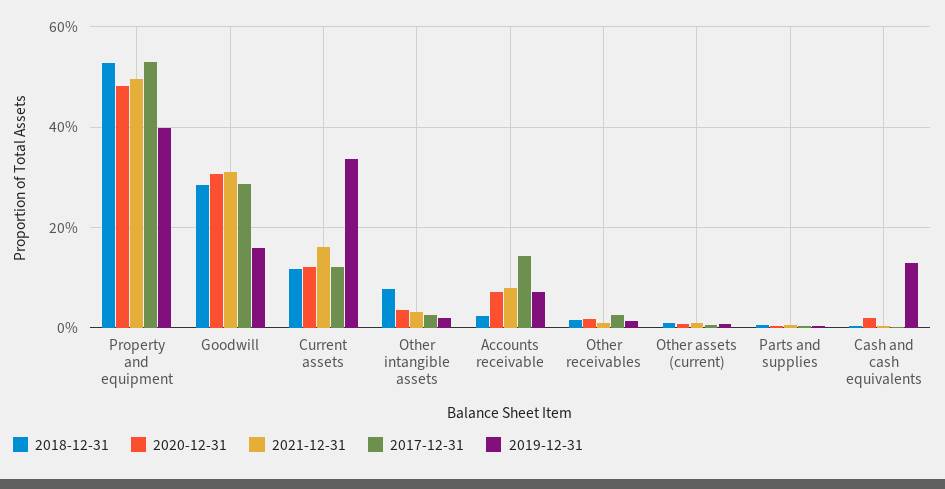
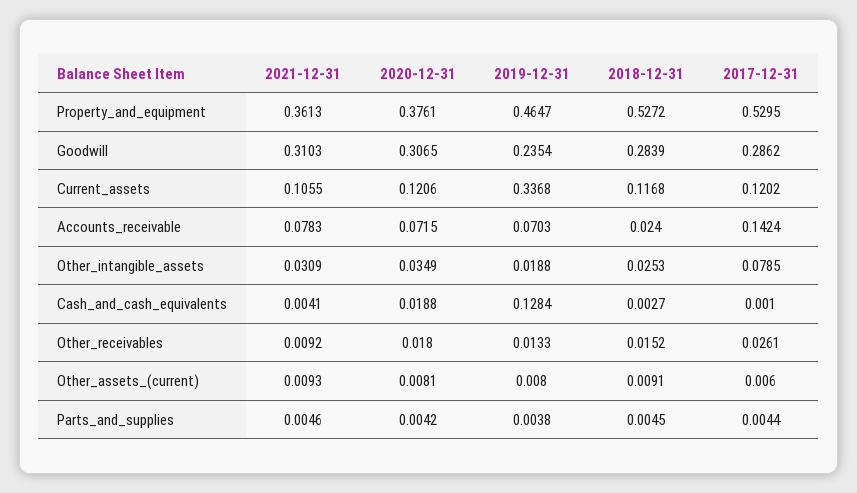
  {
    "2018-12-31": {
      "Property and equipment": 0.5272,
      "Goodwill": 0.2839,
      "Current assets": 0.1168,
-     "Other intangible assets": 0.08,
+     "Other intangible assets": 0.0253,
      "Accounts receivable": 0.024,
      "Other receivables": 0.0152,
      "Other assets (current)": 0.0091,
      "Parts and supplies": 0.0045,
      "Cash and cash equivalents": 0.0027
    },
    "2020-12-31": {
-     "Property and equipment": 0.48,
+     "Property and equipment": 0.3761,
      "Goodwill": 0.3065,
      "Current assets": 0.1206,
      "Other intangible assets": 0.0349,
      "Accounts receivable": 0.0715,
      "Other receivables": 0.018,
      "Other assets (current)": 0.0081,
      "Parts and supplies": 0.0042,
      "Cash and cash equivalents": 0.0188
    },
    "2021-12-31": {
-     "Property and equipment": 0.5,
+     "Property and equipment": 0.3613,
      "Goodwill": 0.3103,
-     "Current assets": 0.16,
+     "Current assets": 0.1055,
      "Other intangible assets": 0.0309,
      "Accounts receivable": 0.0783,
      "Other receivables": 0.0092,
      "Other assets (current)": 0.0093,
      "Parts and supplies": 0.0046,
      "Cash and cash equivalents": 0.0041
    },
    "2017-12-31": {
      "Property and equipment": 0.5295,
      "Goodwill": 0.2862,
      "Current assets": 0.1202,
-     "Other intangible assets": 0.02,
+     "Other intangible assets": 0.0785,
      "Accounts receivable": 0.1424,
      "Other receivables": 0.0261,
      "Other assets (current)": 0.006,
      "Parts and supplies": 0.0044,
      "Cash and cash equivalents": 0.001
    },
    "2019-12-31": {
-     "Property and equipment": 0.4,
+     "Property and equipment": 0.4647,
-     "Goodwill": 0.16,
+     "Goodwill": 0.2354,
      "Current assets": 0.3368,
      "Other intangible assets": 0.0188,
      "Accounts receivable": 0.0703,
      "Other receivables": 0.0133,
      "Other assets (current)": 0.008,
      "Parts and supplies": 0.0038,
      "Cash and cash equivalents": 0.1284
    }
  }

